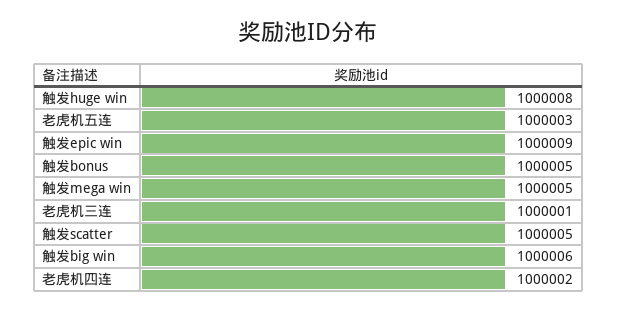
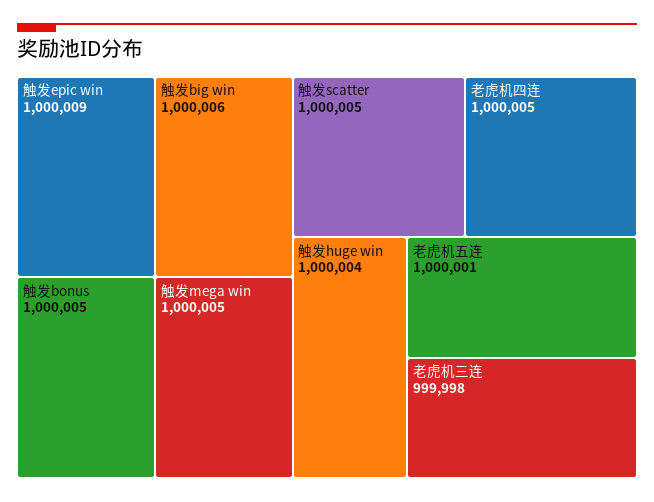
  {
-   "触发huge win": 1000008,
+   "触发huge win": 1000004,
-   "老虎机五连": 1000003,
+   "老虎机五连": 1000001,
    "触发epic win": 1000009,
    "触发bonus": 1000005,
    "触发mega win": 1000005,
-   "老虎机三连": 1000001,
+   "老虎机三连": 999998,
    "触发scatter": 1000005,
    "触发big win": 1000006,
-   "老虎机四连": 1000002
+   "老虎机四连": 1000005
  }

